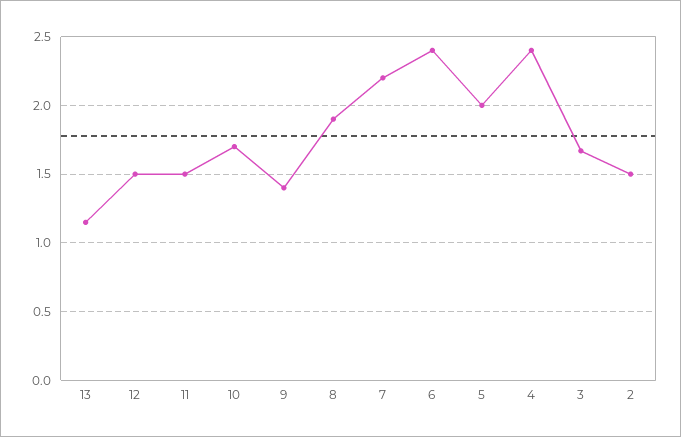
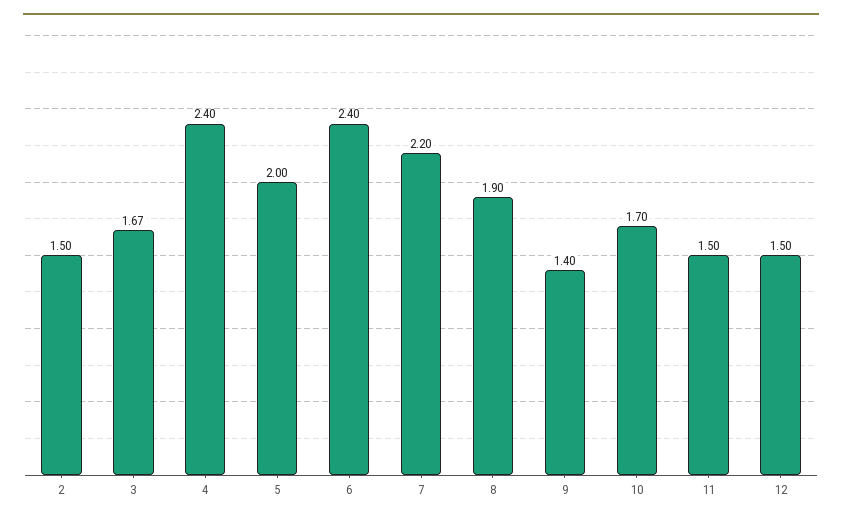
  {
-   "13": 1.15,
    "12": 1.5,
    "11": 1.5,
    "10": 1.7,
    "9": 1.4,
    "8": 1.9,
    "7": 2.2,
    "6": 2.4,
    "5": 2,
    "4": 2.4,
    "3": 1.67,
    "2": 1.5
  }

